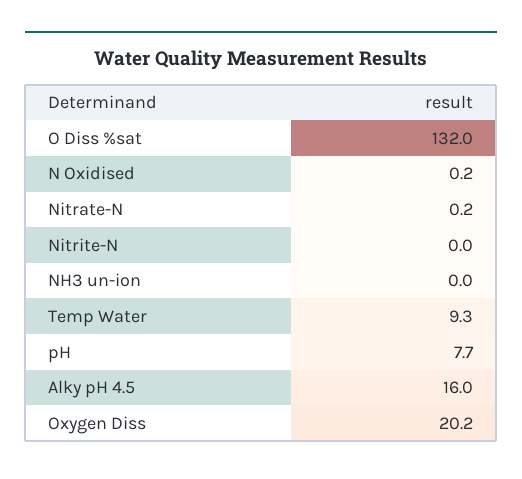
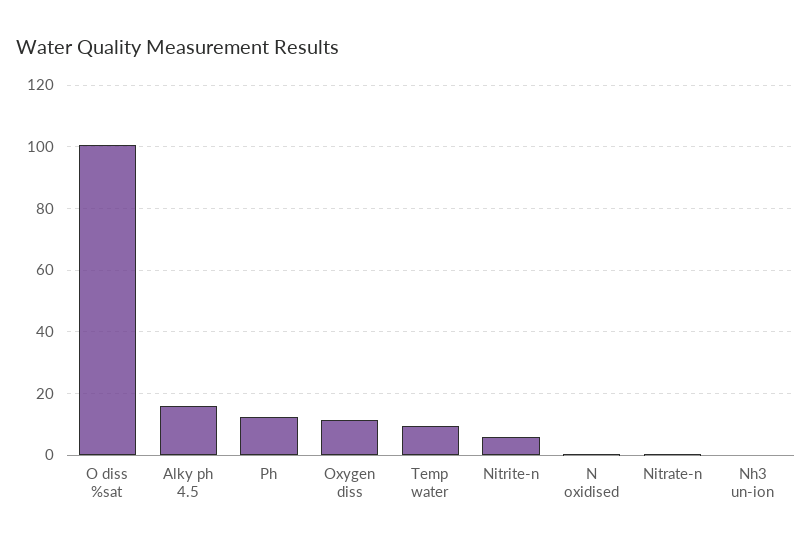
  {
-   "O Diss %sat": 132,
+   "O Diss %sat": 100,
    "N Oxidised": 0.2,
    "Nitrate-N": 0.2,
-   "Nitrite-N": 0,
+   "Nitrite-N": 6,
    "NH3 un-ion": 0,
    "Temp Water": 9.3,
-   "pH": 7.7,
+   "pH": 12,
    "Alky pH 4.5": 16,
-   "Oxygen Diss": 20.2
+   "Oxygen Diss": 12
  }

